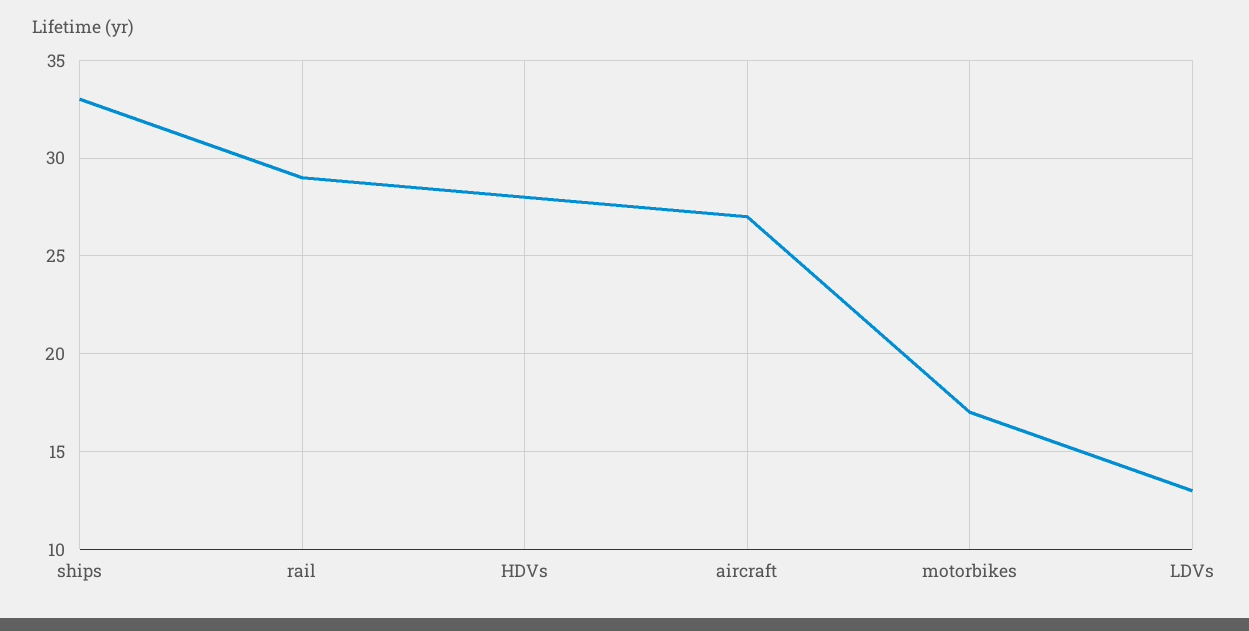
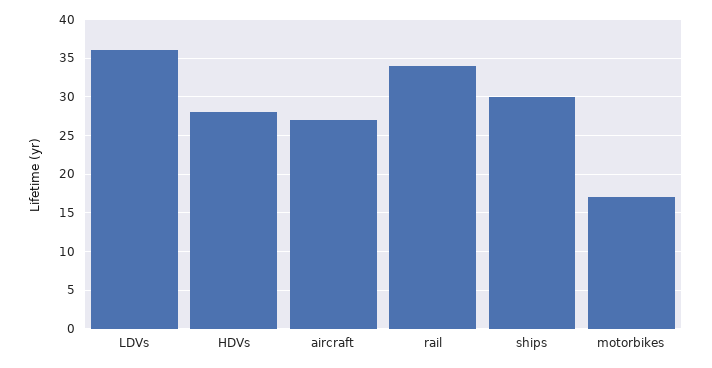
  {
-   "ships": 33,
+   "ships": 30,
-   "rail": 29,
+   "rail": 34,
    "HDVs": 28,
    "aircraft": 27,
    "motorbikes": 17,
-   "LDVs": 13
+   "LDVs": 36
  }

